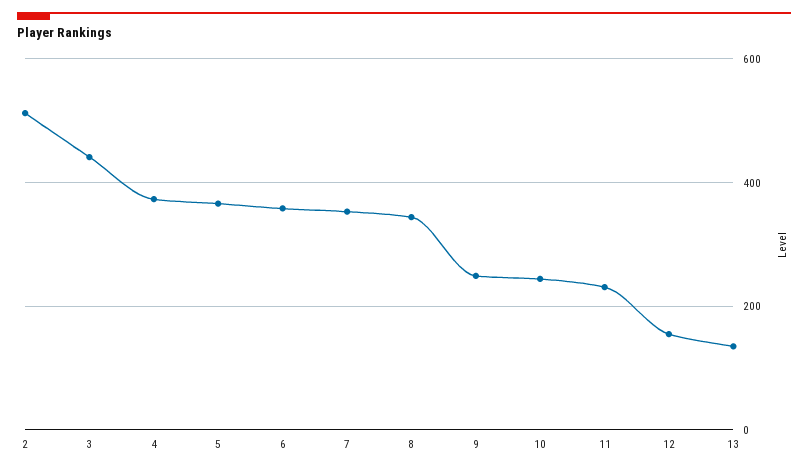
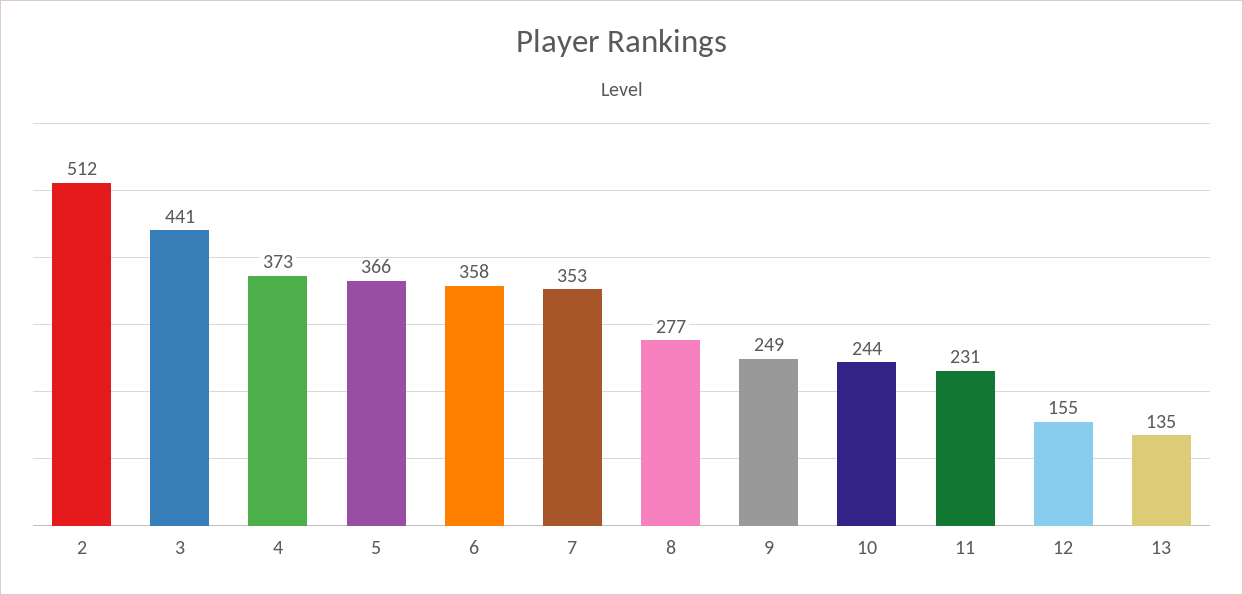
  {
    "2": 512,
    "3": 441,
    "4": 373,
    "5": 366,
    "6": 358,
    "7": 353,
-   "8": 340,
+   "8": 277,
    "9": 249,
    "10": 244,
    "11": 231,
    "12": 155,
    "13": 135
  }

